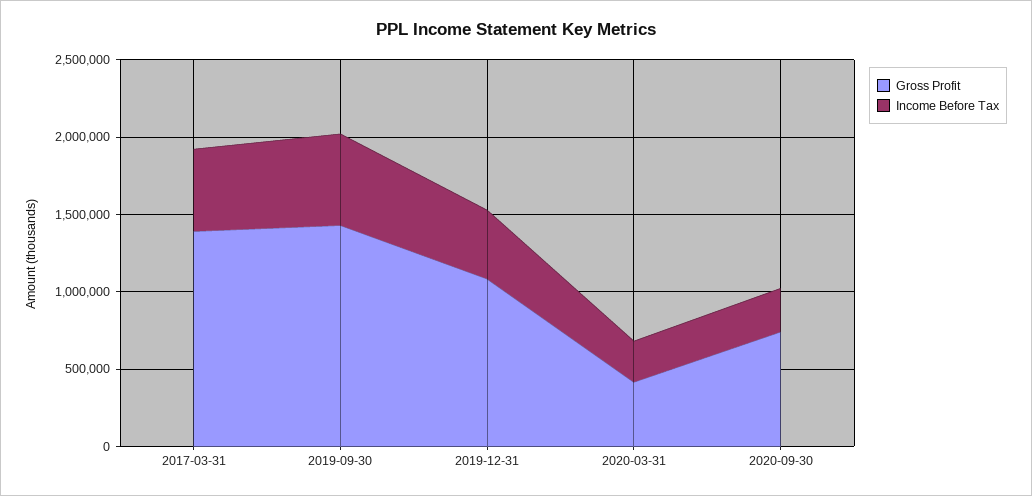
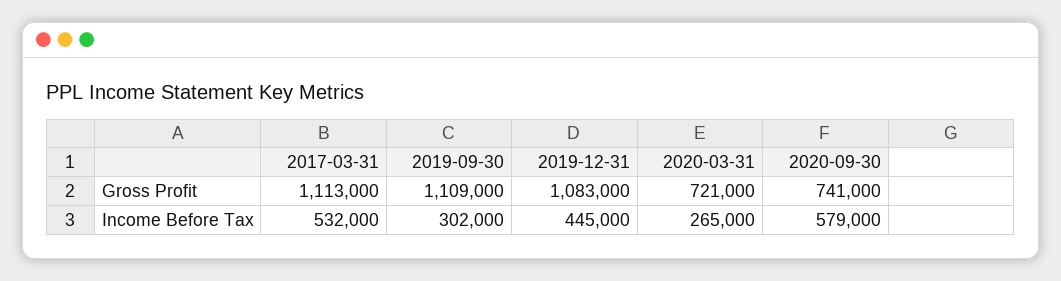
  {
    "Gross Profit": {
-     "2017-03-31": 1400000,
+     "2017-03-31": 1113000,
-     "2019-09-30": 1400000,
+     "2019-09-30": 1109000,
      "2019-12-31": 1083000,
-     "2020-03-31": 400000,
+     "2020-03-31": 721000,
      "2020-09-30": 741000
    },
    "Income Before Tax": {
      "2017-03-31": 532000,
-     "2019-09-30": 600000,
+     "2019-09-30": 302000,
      "2019-12-31": 445000,
      "2020-03-31": 265000,
-     "2020-09-30": 300000
+     "2020-09-30": 579000
    }
  }

